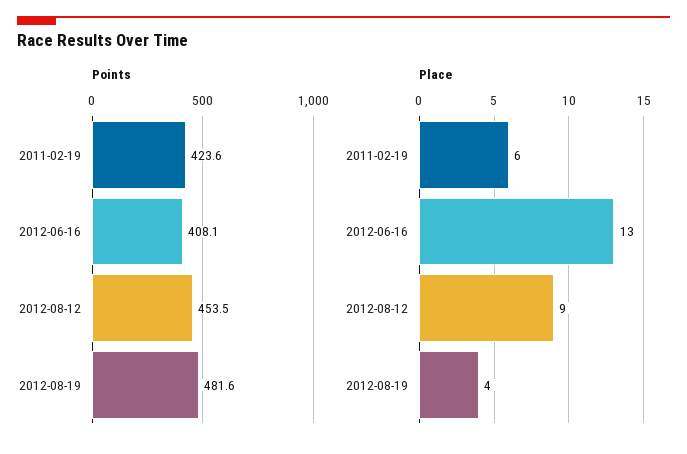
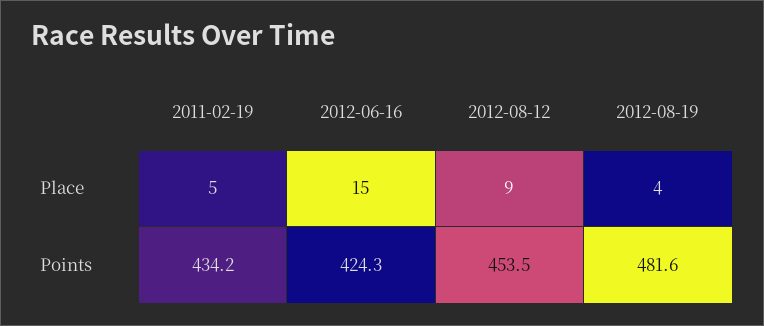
  {
    "Points": {
-     "2011-02-19": 423.6,
+     "2011-02-19": 434.2,
-     "2012-06-16": 408.1,
+     "2012-06-16": 424.3,
      "2012-08-12": 453.5,
      "2012-08-19": 481.6
    },
    "Place": {
-     "2011-02-19": 6,
+     "2011-02-19": 5,
-     "2012-06-16": 13,
+     "2012-06-16": 15,
      "2012-08-12": 9,
      "2012-08-19": 4
    }
  }

